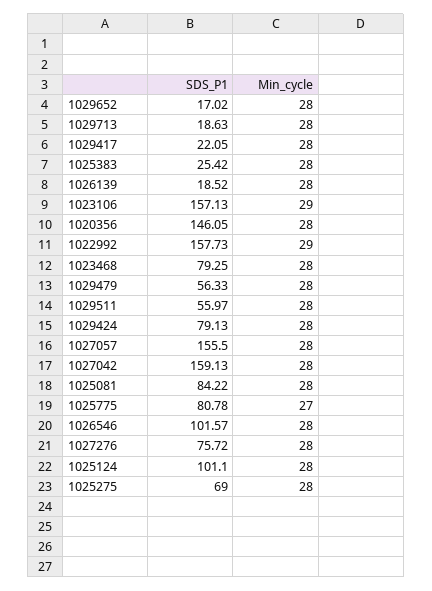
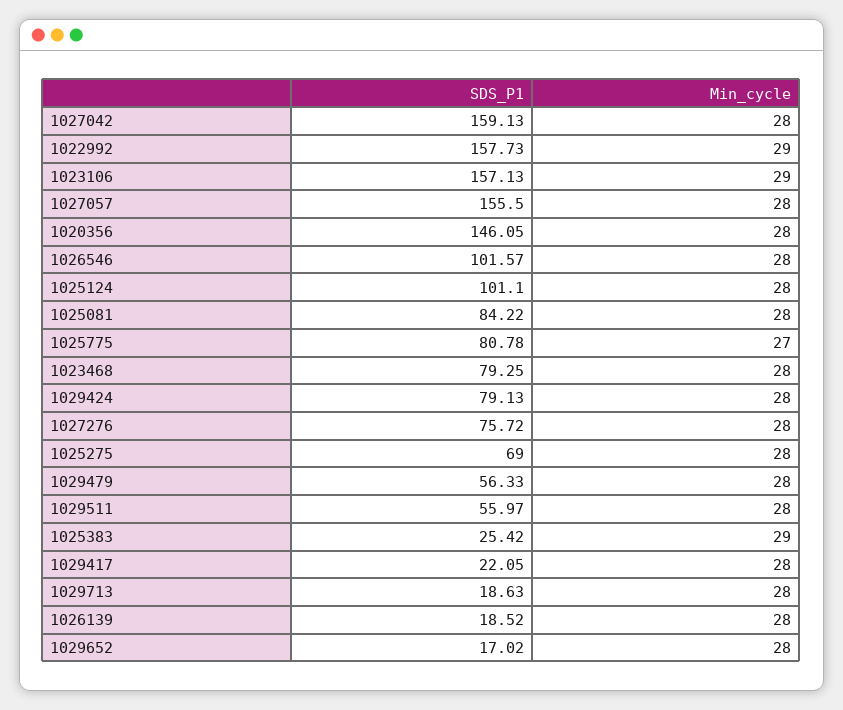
  {
    "SDS_P1": {
      "1029652": 17.02,
      "1029713": 18.63,
      "1029417": 22.05,
      "1025383": 25.42,
      "1026139": 18.52,
      "1023106": 157.13,
      "1020356": 146.05,
      "1022992": 157.73,
      "1023468": 79.25,
      "1029479": 56.33,
      "1029511": 55.97,
      "1029424": 79.13,
      "1027057": 155.5,
      "1027042": 159.13,
      "1025081": 84.22,
      "1025775": 80.78,
      "1026546": 101.57,
      "1027276": 75.72,
      "1025124": 101.1,
      "1025275": 69
    },
    "Min_cycle": {
      "1029652": 28,
      "1029713": 28,
      "1029417": 28,
-     "1025383": 28,
+     "1025383": 29,
      "1026139": 28,
      "1023106": 29,
      "1020356": 28,
      "1022992": 29,
      "1023468": 28,
      "1029479": 28,
      "1029511": 28,
      "1029424": 28,
      "1027057": 28,
      "1027042": 28,
      "1025081": 28,
      "1025775": 27,
      "1026546": 28,
      "1027276": 28,
      "1025124": 28,
      "1025275": 28
    }
  }

